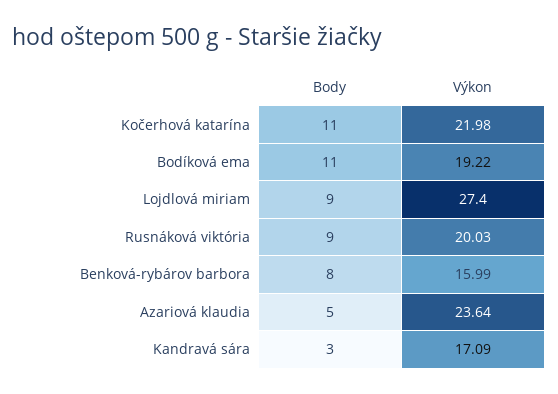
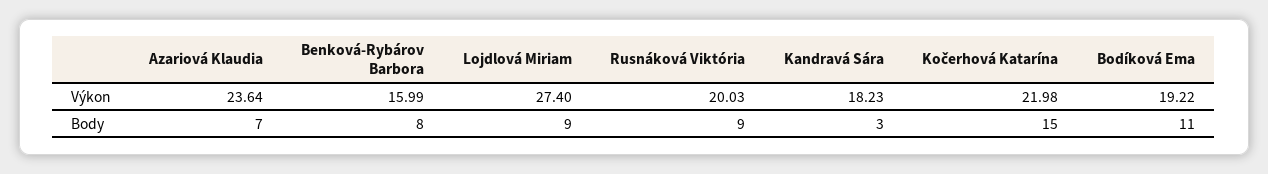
  {
    "Body": {
-     "Kočerhová katarína": 11,
+     "Kočerhová katarína": 15,
      "Bodíková ema": 11,
      "Lojdlová miriam": 9,
      "Rusnáková viktória": 9,
      "Benková-rybárov barbora": 8,
-     "Azariová klaudia": 5,
+     "Azariová klaudia": 7,
      "Kandravá sára": 3
    },
    "Výkon": {
      "Kočerhová katarína": 21.98,
      "Bodíková ema": 19.22,
      "Lojdlová miriam": 27.4,
      "Rusnáková viktória": 20.03,
      "Benková-rybárov barbora": 15.99,
      "Azariová klaudia": 23.64,
-     "Kandravá sára": 17.09
+     "Kandravá sára": 18.23
    }
  }

